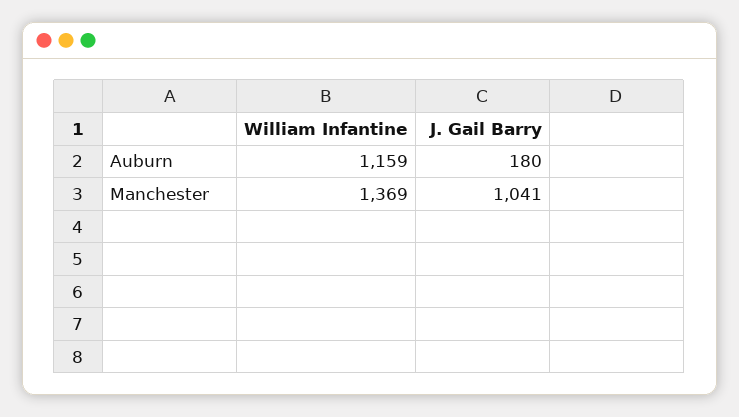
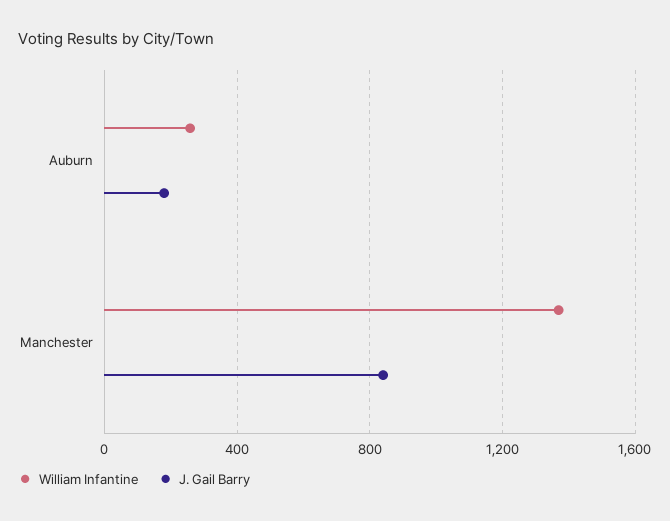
  {
    "William Infantine": {
-     "Auburn": 1159,
+     "Auburn": 250,
      "Manchester": 1369
    },
    "J. Gail Barry": {
      "Auburn": 180,
-     "Manchester": 1041
+     "Manchester": 850
    }
  }

